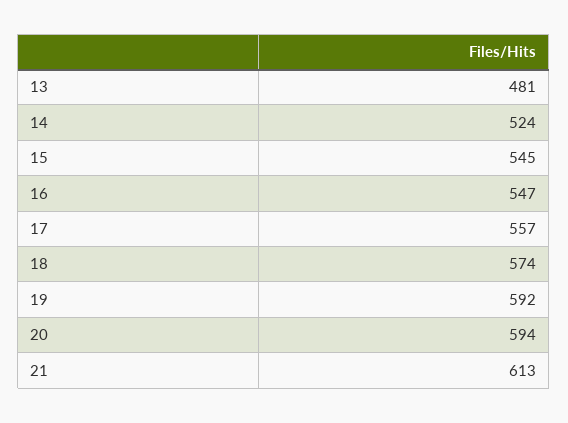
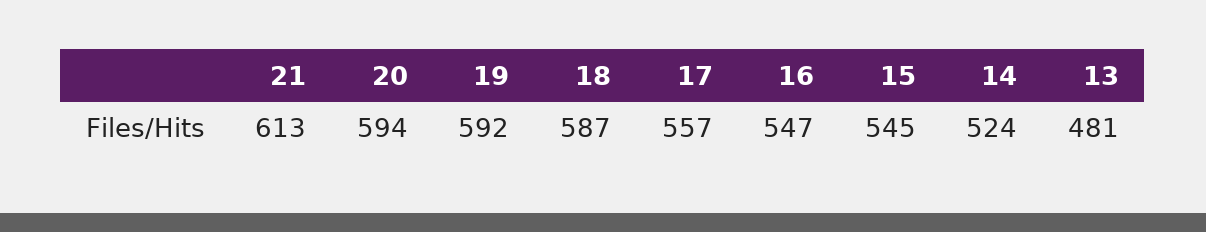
  {
    "13": 481,
    "14": 524,
    "15": 545,
    "16": 547,
    "17": 557,
-   "18": 574,
+   "18": 587,
    "19": 592,
    "20": 594,
    "21": 613
  }

